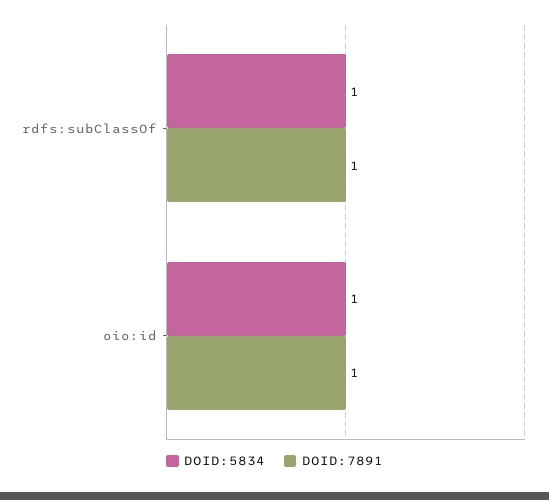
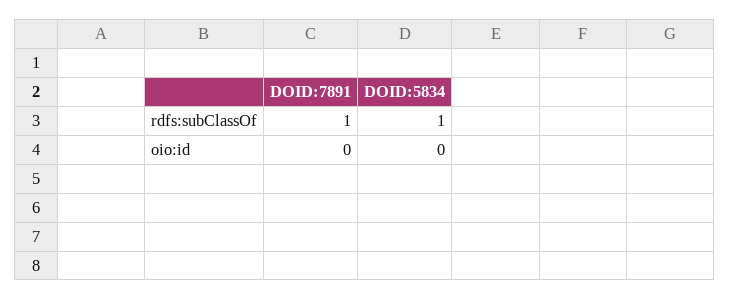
  {
    "DOID:5834": {
      "rdfs:subClassOf": 1,
-     "oio:id": 1
+     "oio:id": 0
    },
    "DOID:7891": {
      "rdfs:subClassOf": 1,
-     "oio:id": 1
+     "oio:id": 0
    }
  }

